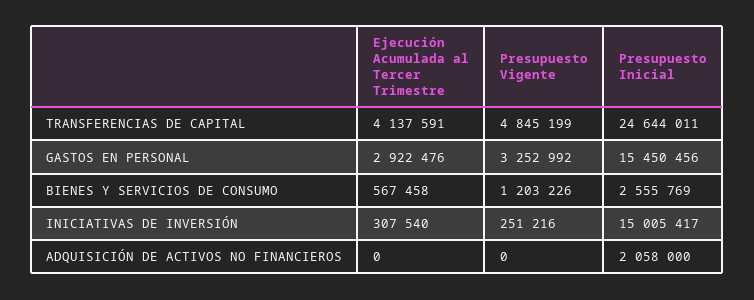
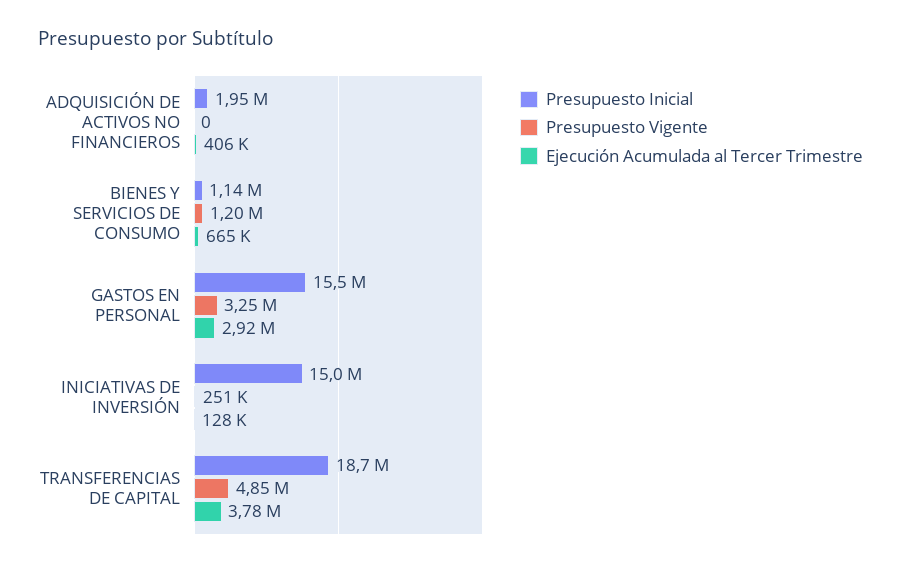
  {
    "Ejecución Acumulada al Tercer Trimestre": {
-     "TRANSFERENCIAS DE CAPITAL": 4137591,
+     "TRANSFERENCIAS DE CAPITAL": 3780000,
      "GASTOS EN PERSONAL": 2922476,
-     "BIENES Y SERVICIOS DE CONSUMO": 567458,
+     "BIENES Y SERVICIOS DE CONSUMO": 665000,
-     "INICIATIVAS DE INVERSIÓN": 307540,
+     "INICIATIVAS DE INVERSIÓN": 128000,
-     "ADQUISICIÓN DE ACTIVOS NO FINANCIEROS": 0
+     "ADQUISICIÓN DE ACTIVOS NO FINANCIEROS": 406000
    },
    "Presupuesto Vigente": {
      "TRANSFERENCIAS DE CAPITAL": 4845199,
      "GASTOS EN PERSONAL": 3252992,
      "BIENES Y SERVICIOS DE CONSUMO": 1203226,
      "INICIATIVAS DE INVERSIÓN": 251216,
      "ADQUISICIÓN DE ACTIVOS NO FINANCIEROS": 0
    },
    "Presupuesto Inicial": {
-     "TRANSFERENCIAS DE CAPITAL": 24644011,
+     "TRANSFERENCIAS DE CAPITAL": 18700000,
      "GASTOS EN PERSONAL": 15450456,
-     "BIENES Y SERVICIOS DE CONSUMO": 2555769,
+     "BIENES Y SERVICIOS DE CONSUMO": 1140000,
      "INICIATIVAS DE INVERSIÓN": 15005417,
-     "ADQUISICIÓN DE ACTIVOS NO FINANCIEROS": 2058000
+     "ADQUISICIÓN DE ACTIVOS NO FINANCIEROS": 1950000
    }
  }

